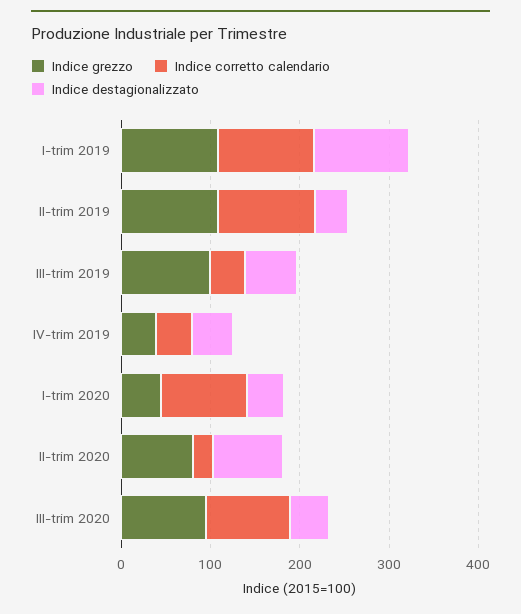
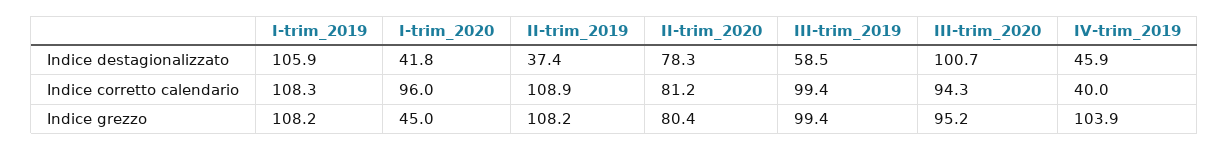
  {
    "Indice grezzo": {
      "I-trim 2019": 108.2,
      "II-trim 2019": 108.2,
      "III-trim 2019": 99.4,
-     "IV-trim 2019": 40,
+     "IV-trim 2019": 103.9,
      "I-trim 2020": 45,
      "II-trim 2020": 80.4,
      "III-trim 2020": 95.2
    },
    "Indice corretto calendario": {
      "I-trim 2019": 108.3,
      "II-trim 2019": 108.9,
-     "III-trim 2019": 40,
+     "III-trim 2019": 99.4,
      "IV-trim 2019": 40,
      "I-trim 2020": 96,
-     "II-trim 2020": 20,
+     "II-trim 2020": 81.2,
      "III-trim 2020": 94.3
    },
    "Indice destagionalizzato": {
      "I-trim 2019": 105.9,
      "II-trim 2019": 37.4,
      "III-trim 2019": 58.5,
      "IV-trim 2019": 45.9,
      "I-trim 2020": 41.8,
      "II-trim 2020": 78.3,
-     "III-trim 2020": 40
+     "III-trim 2020": 100.7
    }
  }

